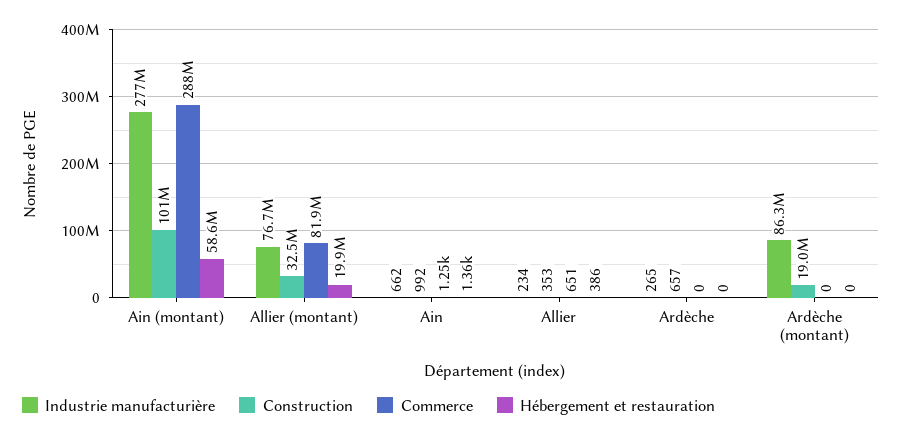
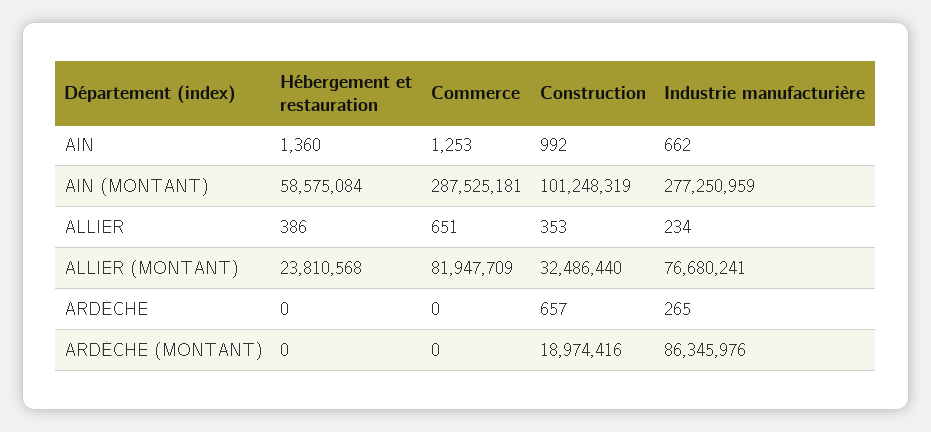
  {
    "Industrie manufacturière": {
      "Ain (montant)": 277250959,
      "Allier (montant)": 76680241,
      "Ain": 662,
      "Allier": 234,
      "Ardèche": 265,
      "Ardèche (montant)": 86345976
    },
    "Construction": {
      "Ain (montant)": 101248319,
      "Allier (montant)": 32486440,
      "Ain": 992,
      "Allier": 353,
      "Ardèche": 657,
      "Ardèche (montant)": 18974416
    },
    "Commerce": {
      "Ain (montant)": 287525181,
      "Allier (montant)": 81947709,
      "Ain": 1253,
      "Allier": 651,
      "Ardèche": 0,
      "Ardèche (montant)": 0
    },
    "Hébergement et restauration": {
      "Ain (montant)": 58575084,
-     "Allier (montant)": 19900000,
+     "Allier (montant)": 23810568,
      "Ain": 1360,
      "Allier": 386,
      "Ardèche": 0,
      "Ardèche (montant)": 0
    }
  }

